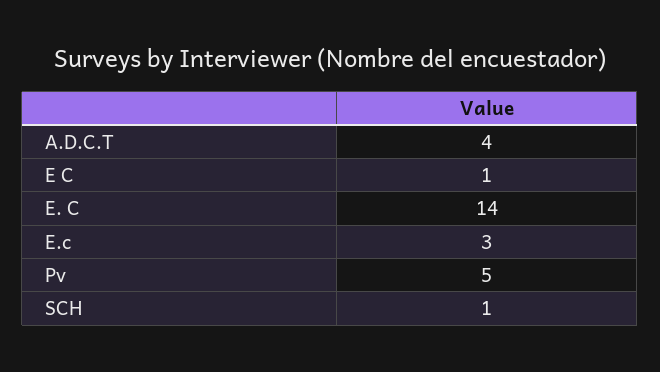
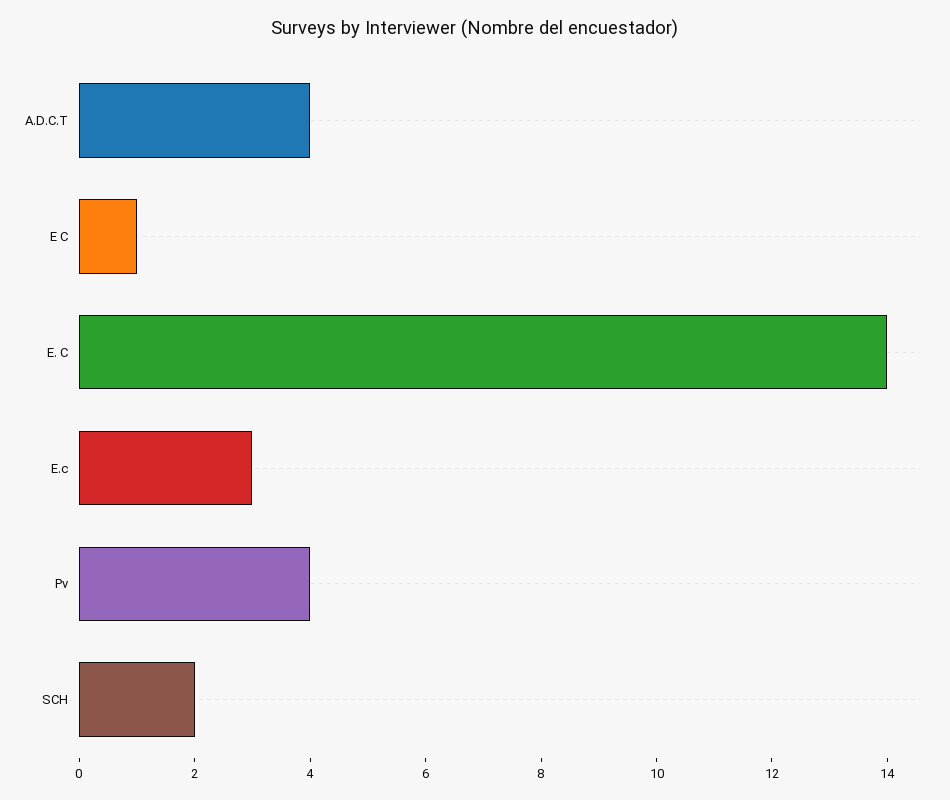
  {
    "A.D.C.T": 4,
    "E C": 1,
    "E. C": 14,
    "E.c": 3,
-   "Pv": 5,
+   "Pv": 4,
-   "SCH": 1
+   "SCH": 2
  }

